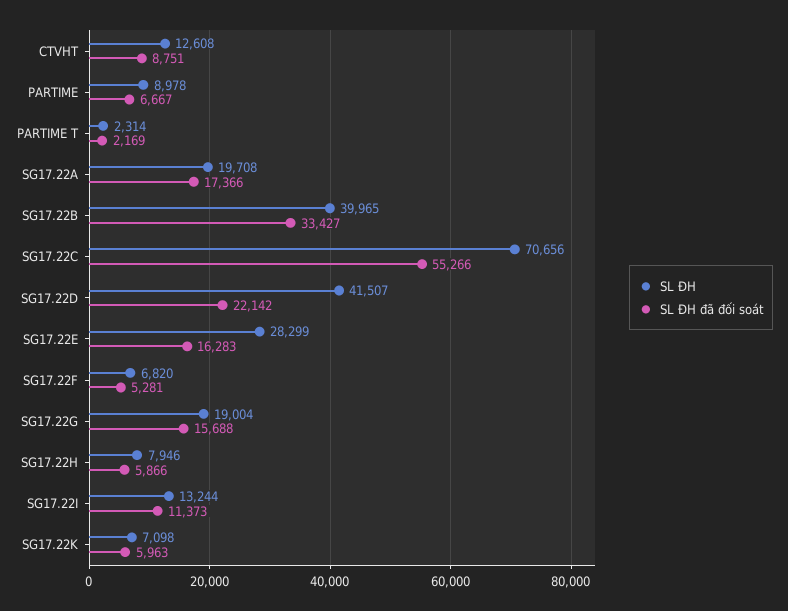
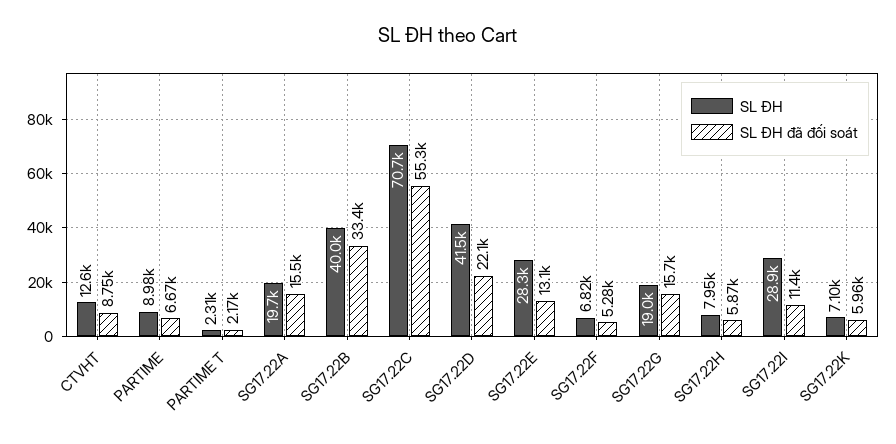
  {
    "SL ĐH": {
      "CTVHT": 12608,
      "PARTIME": 8978,
      "PARTIME T": 2314,
      "SG17.22A": 19708,
      "SG17.22B": 39965,
      "SG17.22C": 70656,
      "SG17.22D": 41507,
      "SG17.22E": 28299,
      "SG17.22F": 6820,
      "SG17.22G": 19004,
      "SG17.22H": 7946,
-     "SG17.22I": 13244,
+     "SG17.22I": 28900,
      "SG17.22K": 7098
    },
    "SL ĐH đã đối soát": {
      "CTVHT": 8751,
      "PARTIME": 6667,
      "PARTIME T": 2169,
-     "SG17.22A": 17366,
+     "SG17.22A": 15500,
      "SG17.22B": 33427,
      "SG17.22C": 55266,
      "SG17.22D": 22142,
-     "SG17.22E": 16283,
+     "SG17.22E": 13100,
      "SG17.22F": 5281,
      "SG17.22G": 15688,
      "SG17.22H": 5866,
      "SG17.22I": 11373,
      "SG17.22K": 5963
    }
  }

